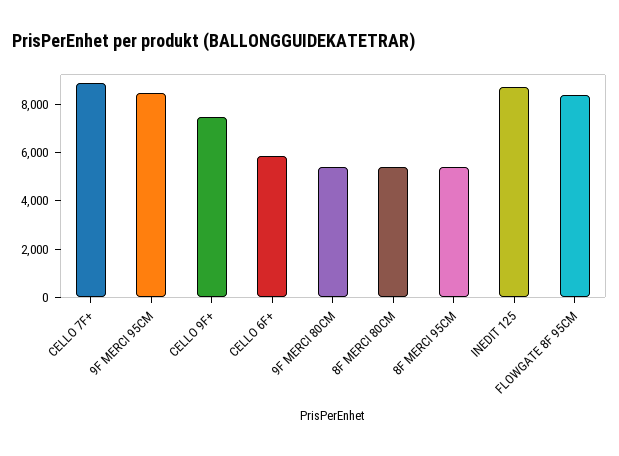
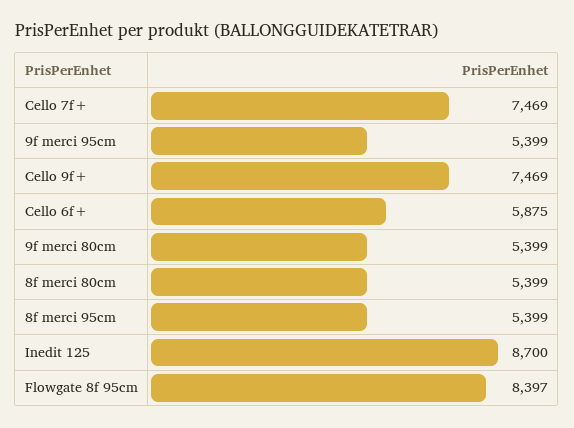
  {
-   "CELLO 7F+": 9000,
+   "CELLO 7F+": 7469,
-   "9F MERCI 95CM": 8500,
+   "9F MERCI 95CM": 5399,
    "CELLO 9F+": 7469,
    "CELLO 6F+": 5875,
    "9F MERCI 80CM": 5399,
    "8F MERCI 80CM": 5399,
    "8F MERCI 95CM": 5399,
    "INEDIT 125": 8700,
    "FLOWGATE 8F 95CM": 8397
  }

